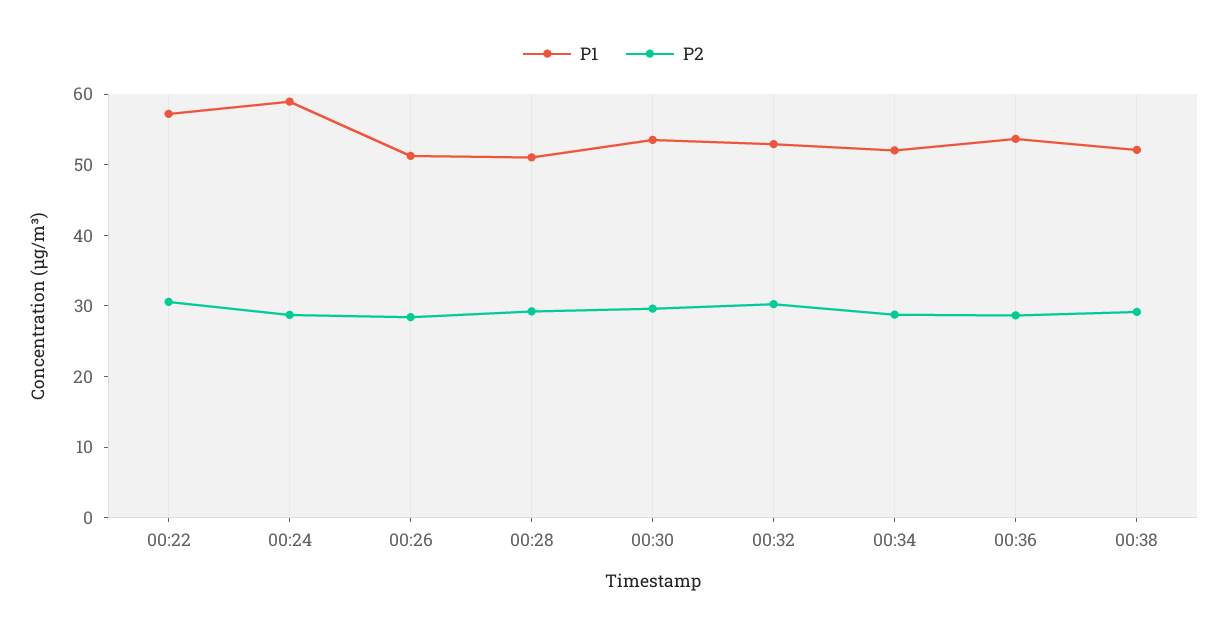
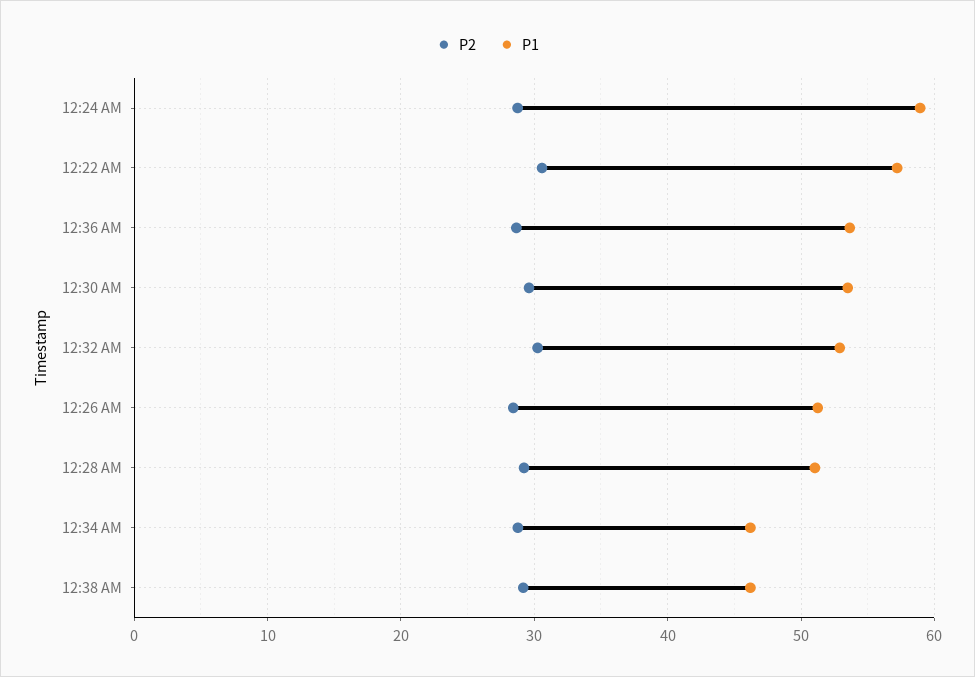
  {
    "P1": {
      "00:22": 57,
      "00:24": 59,
      "00:26": 51,
      "00:28": 51,
      "00:30": 54,
      "00:32": 53,
-     "00:34": 52,
+     "00:34": 46,
      "00:36": 54,
-     "00:38": 52
+     "00:38": 46
    },
    "P2": {
      "00:22": 31,
      "00:24": 29,
      "00:26": 28,
      "00:28": 29,
      "00:30": 30,
      "00:32": 30,
      "00:34": 29,
      "00:36": 29,
      "00:38": 29
    }
  }

